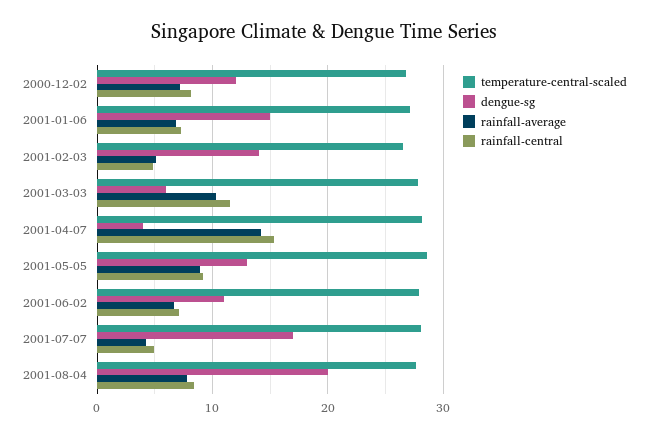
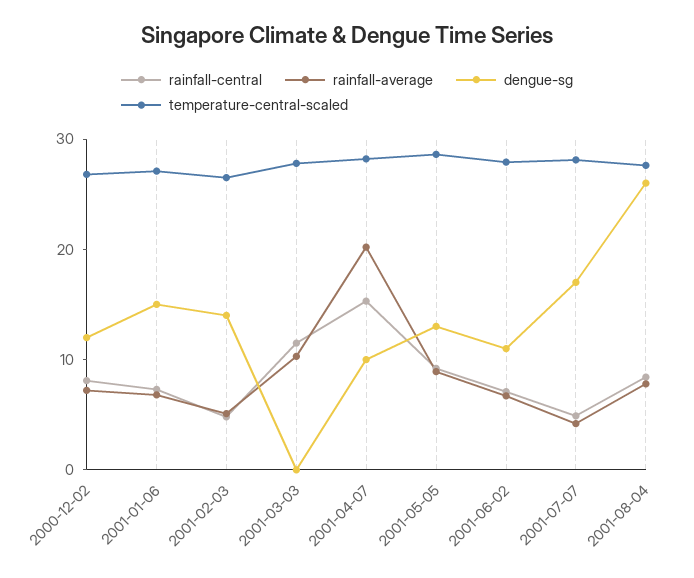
  {
    "temperature-central-scaled": {
      "2000-12-02": 27,
      "2001-01-06": 27,
      "2001-02-03": 27,
      "2001-03-03": 28,
      "2001-04-07": 28,
      "2001-05-05": 29,
      "2001-06-02": 28,
      "2001-07-07": 28,
      "2001-08-04": 28
    },
    "dengue-sg": {
      "2000-12-02": 12,
      "2001-01-06": 15,
      "2001-02-03": 14,
-     "2001-03-03": 6,
+     "2001-03-03": 0,
-     "2001-04-07": 4,
+     "2001-04-07": 10,
      "2001-05-05": 13,
      "2001-06-02": 11,
      "2001-07-07": 17,
-     "2001-08-04": 20
+     "2001-08-04": 26
    },
    "rainfall-average": {
      "2000-12-02": 7,
      "2001-01-06": 7,
      "2001-02-03": 5,
      "2001-03-03": 10,
-     "2001-04-07": 14,
+     "2001-04-07": 20,
      "2001-05-05": 9,
      "2001-06-02": 7,
      "2001-07-07": 4,
      "2001-08-04": 8
    },
    "rainfall-central": {
      "2000-12-02": 8,
      "2001-01-06": 7,
      "2001-02-03": 5,
      "2001-03-03": 12,
      "2001-04-07": 15,
      "2001-05-05": 9,
      "2001-06-02": 7,
      "2001-07-07": 5,
      "2001-08-04": 8
    }
  }

